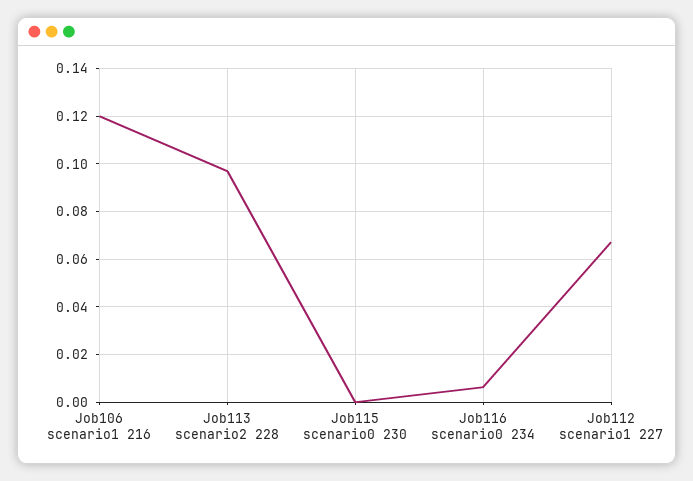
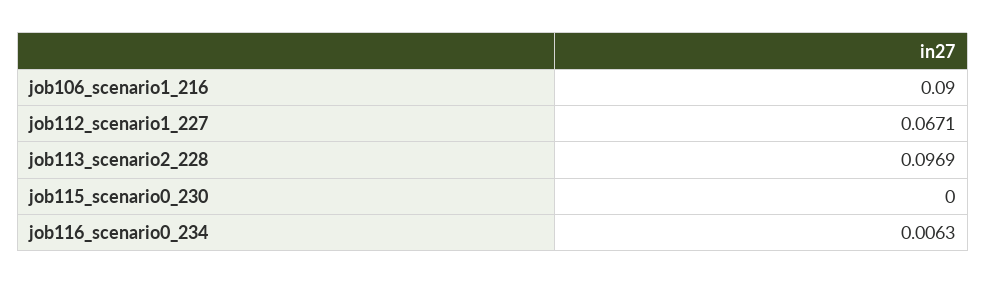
  {
-   "Job106 scenario1 216": 0.12,
+   "Job106 scenario1 216": 0.09,
    "Job113 scenario2 228": 0.0969,
    "Job115 scenario0 230": 0,
    "Job116 scenario0 234": 0.0063,
    "Job112 scenario1 227": 0.0671
  }

